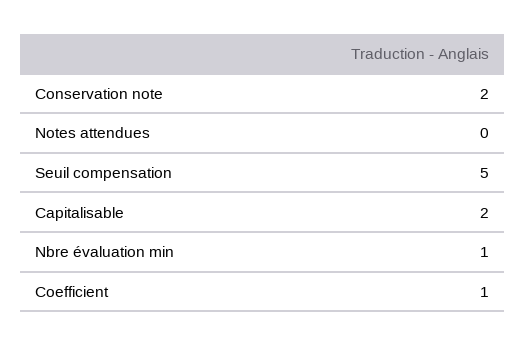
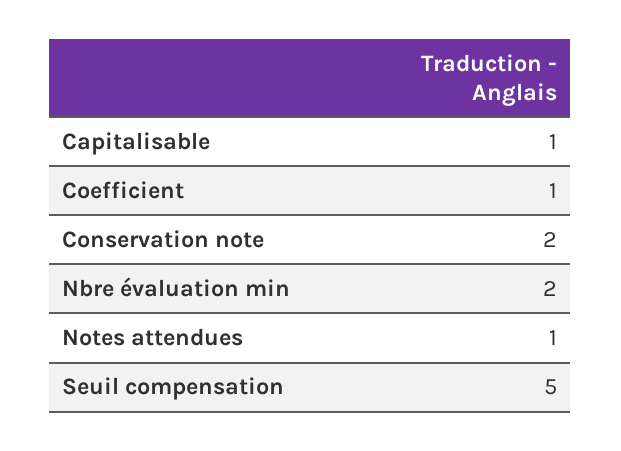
  {
    "Conservation note": 2,
-   "Notes attendues": 0,
+   "Notes attendues": 1,
    "Seuil compensation": 5,
-   "Capitalisable": 2,
+   "Capitalisable": 1,
-   "Nbre évaluation min": 1,
+   "Nbre évaluation min": 2,
    "Coefficient": 1
  }

